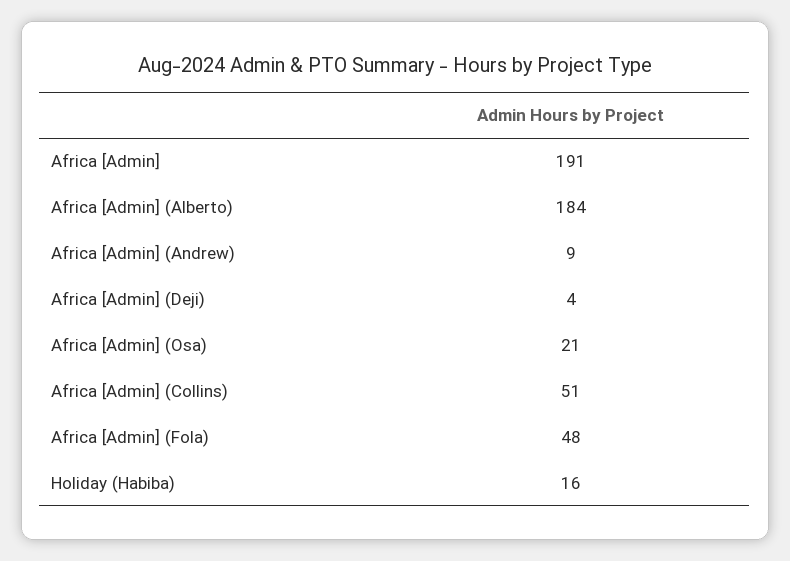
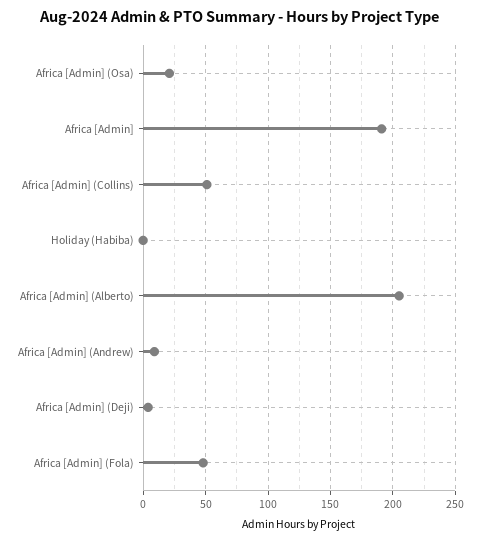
  {
    "Africa [Admin]": 191,
-   "Africa [Admin] (Alberto)": 184,
+   "Africa [Admin] (Alberto)": 205,
    "Africa [Admin] (Andrew)": 9,
    "Africa [Admin] (Deji)": 4,
    "Africa [Admin] (Osa)": 21,
    "Africa [Admin] (Collins)": 51,
    "Africa [Admin] (Fola)": 48,
-   "Holiday (Habiba)": 16
+   "Holiday (Habiba)": 0
  }

